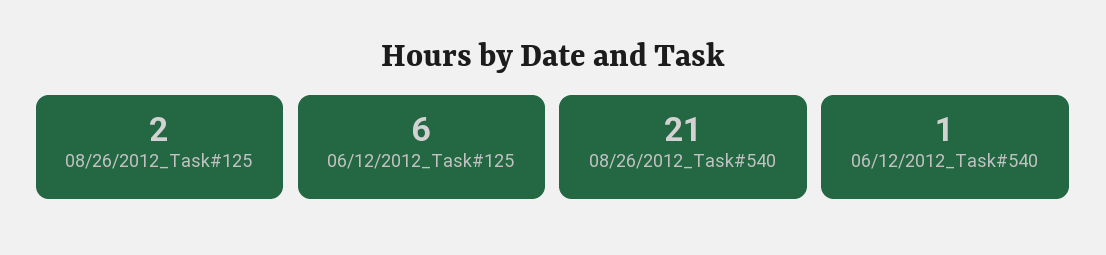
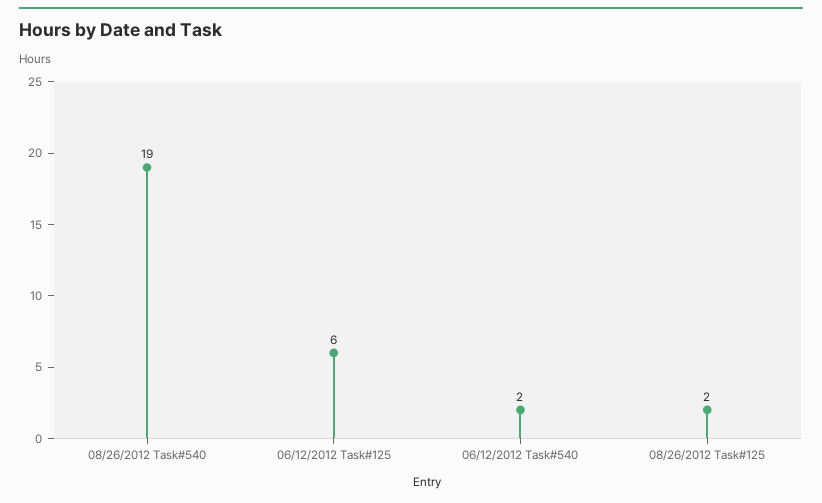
  {
    "08/26/2012_Task#125": 2,
    "06/12/2012_Task#125": 6,
-   "08/26/2012_Task#540": 21,
+   "08/26/2012_Task#540": 19,
-   "06/12/2012_Task#540": 1
+   "06/12/2012_Task#540": 2
  }

